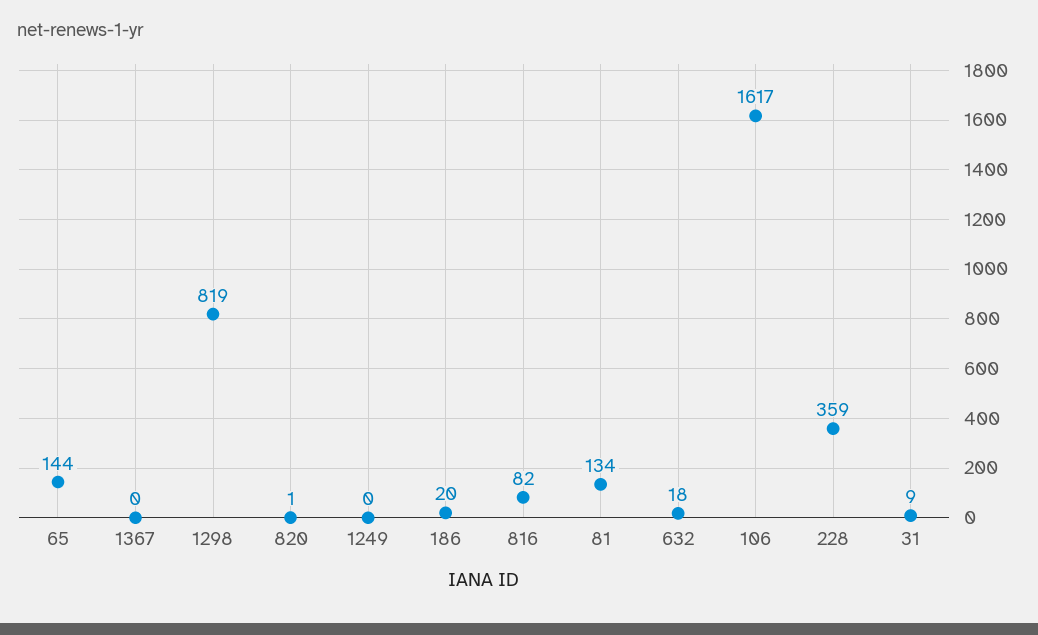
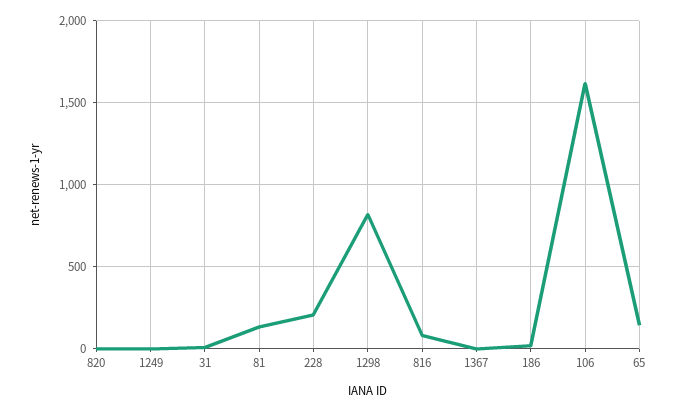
  {
    "65": 144,
    "1367": 0,
    "1298": 819,
    "820": 1,
    "1249": 0,
    "186": 20,
    "816": 82,
    "81": 134,
-   "632": 18,
    "106": 1617,
-   "228": 359,
+   "228": 200,
    "31": 9
  }

